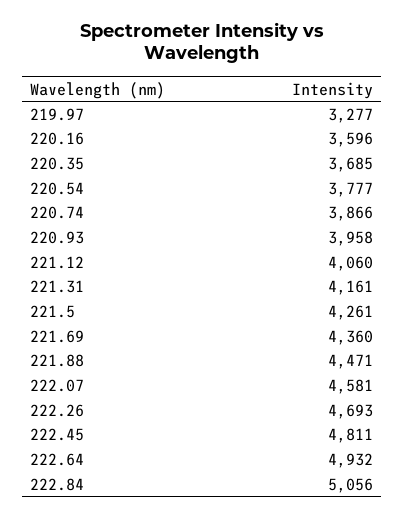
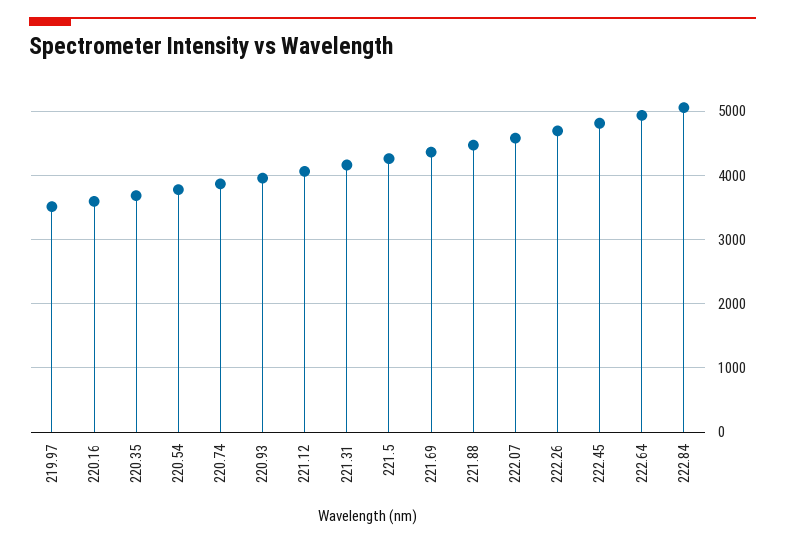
  {
-   "219.97": 3277,
+   "219.97": 3500,
    "220.16": 3596,
    "220.35": 3685,
    "220.54": 3777,
    "220.74": 3866,
    "220.93": 3958,
    "221.12": 4060,
    "221.31": 4161,
    "221.5": 4261,
    "221.69": 4360,
    "221.88": 4471,
    "222.07": 4581,
    "222.26": 4693,
    "222.45": 4811,
    "222.64": 4932,
    "222.84": 5056
  }

